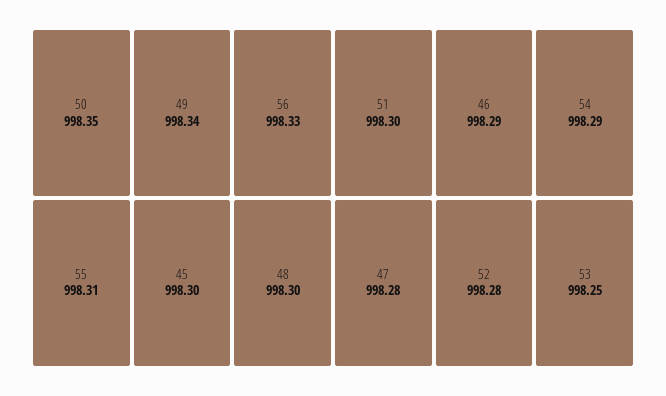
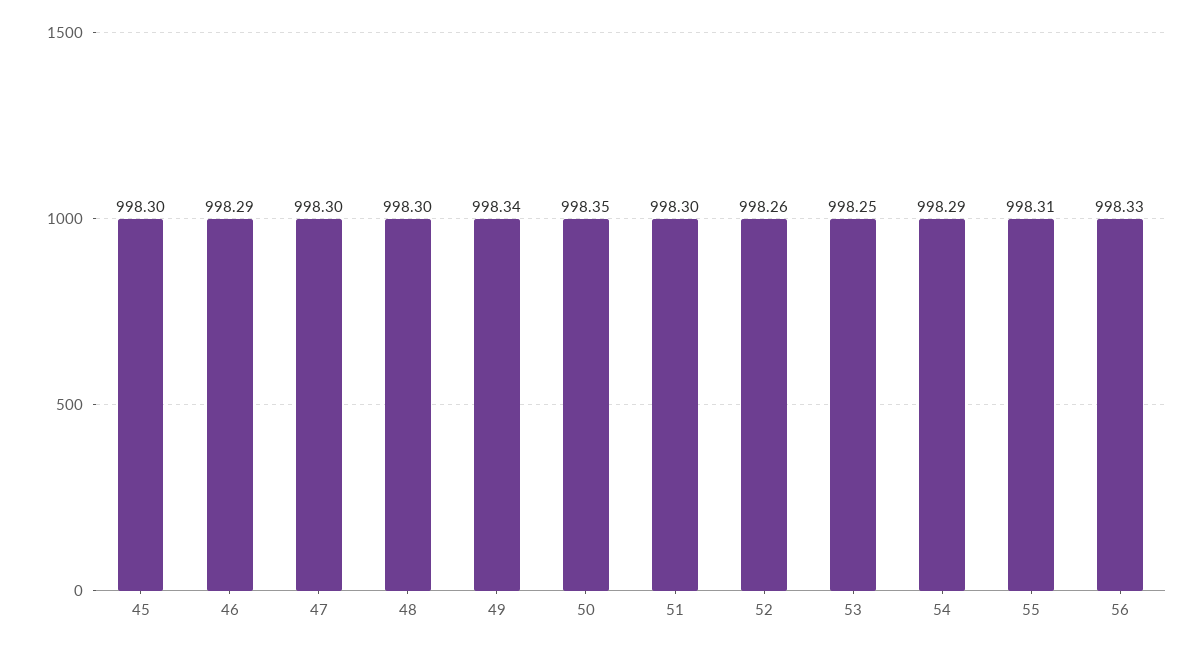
  {
    "50": 998.35,
    "49": 998.34,
    "56": 998.33,
    "55": 998.31,
    "45": 998.3,
    "48": 998.3,
    "51": 998.3,
    "46": 998.29,
    "54": 998.29,
-   "47": 998.28,
+   "47": 998.3,
-   "52": 998.28,
+   "52": 998.26,
    "53": 998.25
  }

